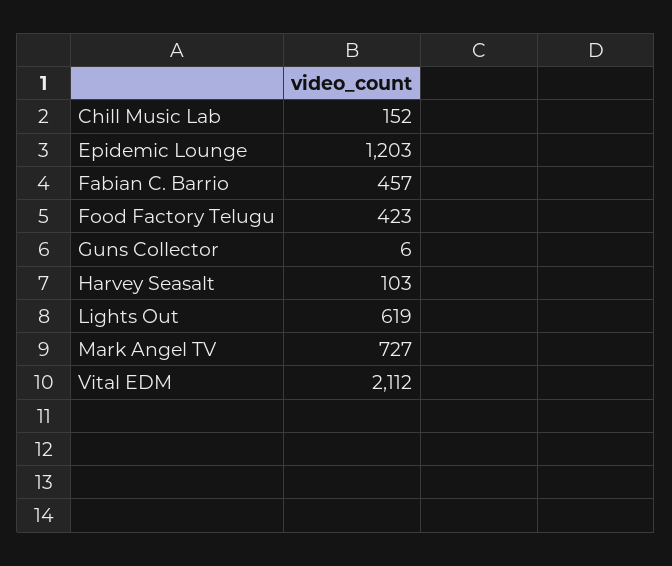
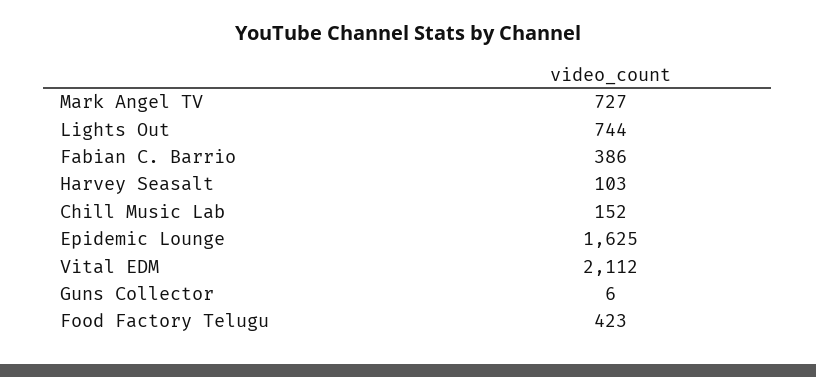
  {
    "Chill Music Lab": 152,
-   "Epidemic Lounge": 1203,
+   "Epidemic Lounge": 1625,
-   "Fabian C. Barrio": 457,
+   "Fabian C. Barrio": 386,
    "Food Factory Telugu": 423,
    "Guns Collector": 6,
    "Harvey Seasalt": 103,
-   "Lights Out": 619,
+   "Lights Out": 744,
    "Mark Angel TV": 727,
    "Vital EDM": 2112
  }

